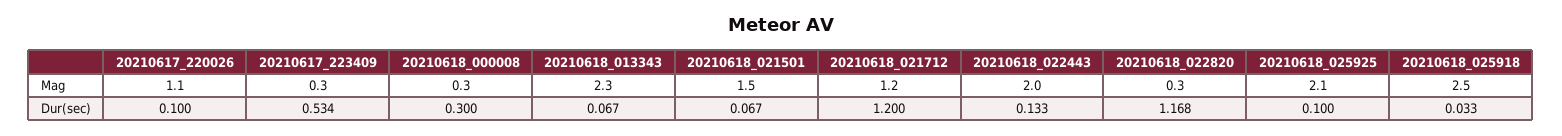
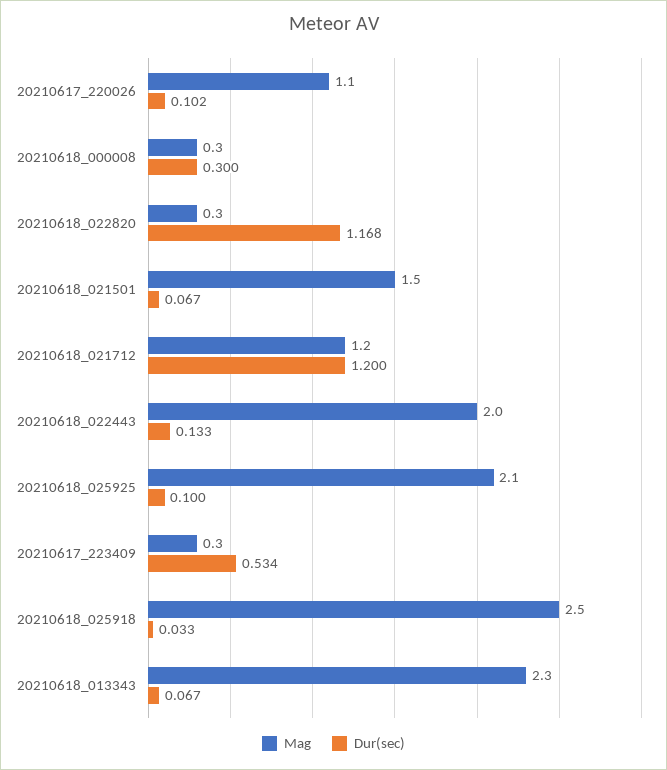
  {
    "Mag": {
      "20210617_220026": 1.1,
      "20210617_223409": 0.3,
      "20210618_000008": 0.3,
      "20210618_013343": 2.3,
      "20210618_021501": 1.5,
      "20210618_021712": 1.2,
      "20210618_022443": 2,
      "20210618_022820": 0.3,
      "20210618_025925": 2.1,
      "20210618_025918": 2.5
    },
    "Dur(sec)": {
-     "20210617_220026": 0.1,
+     "20210617_220026": 0.102,
      "20210617_223409": 0.534,
      "20210618_000008": 0.3,
      "20210618_013343": 0.067,
      "20210618_021501": 0.067,
      "20210618_021712": 1.2,
      "20210618_022443": 0.133,
      "20210618_022820": 1.168,
      "20210618_025925": 0.1,
      "20210618_025918": 0.033
    }
  }

